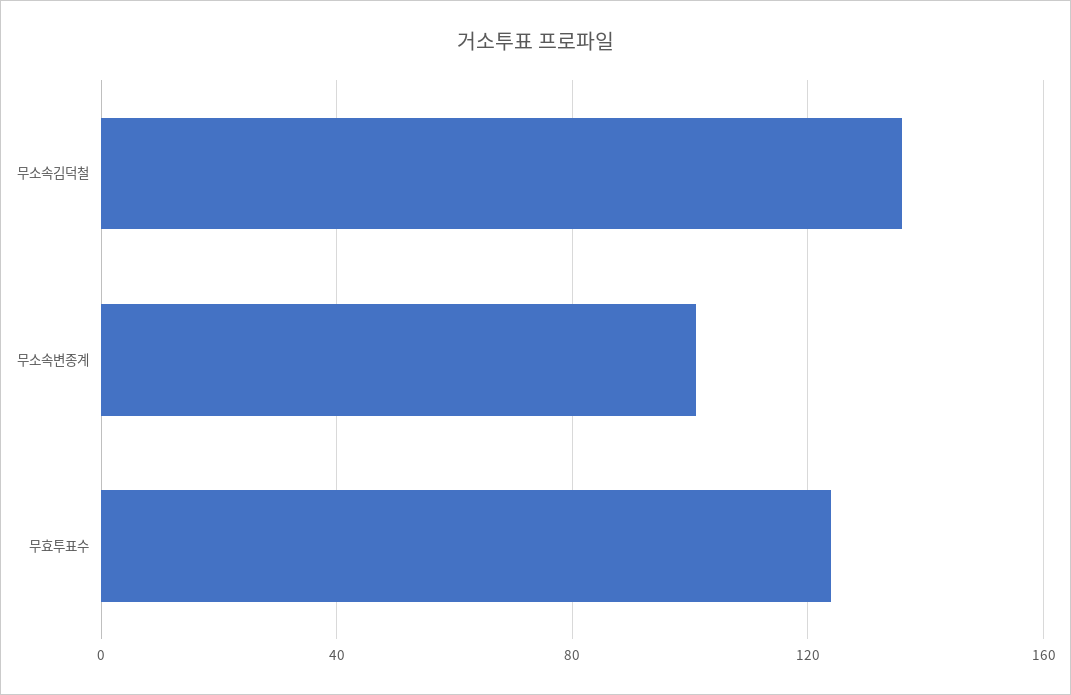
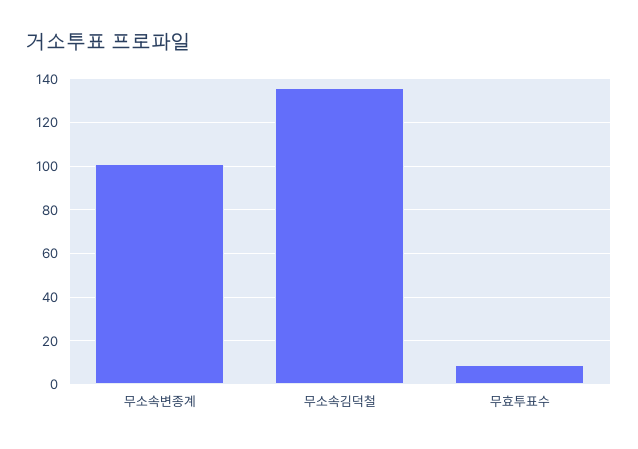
  {
    "무소속김덕철": 135,
    "무소속변종계": 100,
-   "무효투표수": 125
+   "무효투표수": 10
  }

